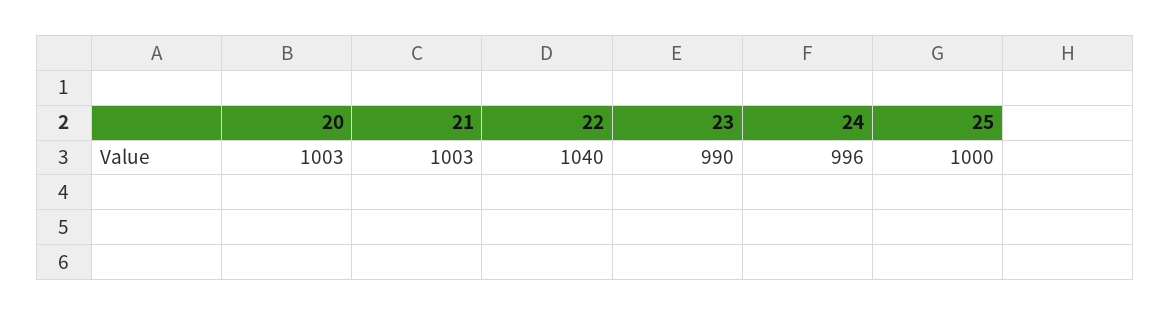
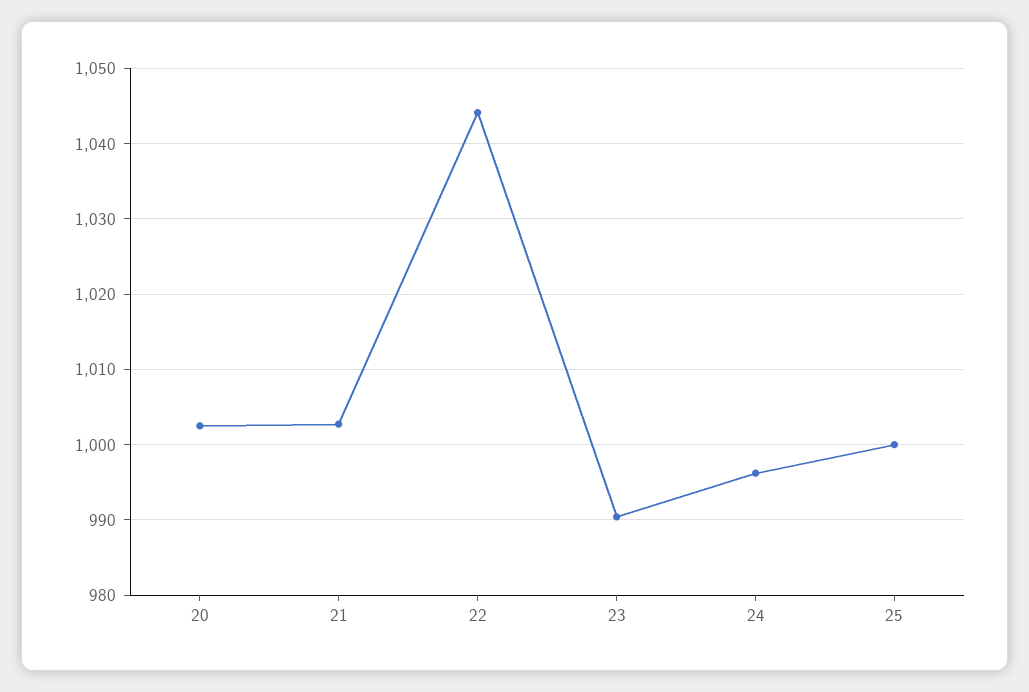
  {
    "20": 1003,
    "21": 1003,
-   "22": 1040,
+   "22": 1044,
    "23": 990,
    "24": 996,
    "25": 1000
  }

